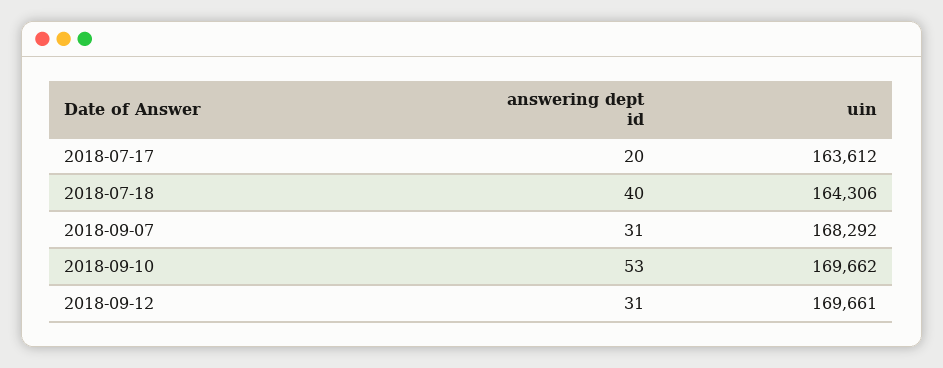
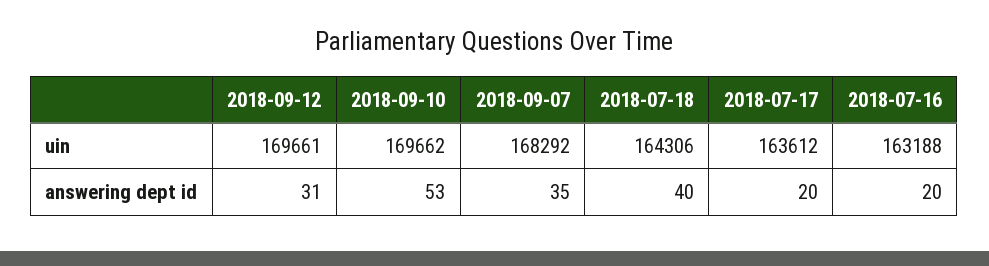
  {
    "answering dept id": {
      "2018-07-17": 20,
      "2018-07-18": 40,
-     "2018-09-07": 31,
+     "2018-09-07": 35,
      "2018-09-10": 53,
-     "2018-09-12": 31
+     "2018-09-12": 31,
+     "2018-07-16": 20
    },
    "uin": {
      "2018-07-17": 163612,
      "2018-07-18": 164306,
      "2018-09-07": 168292,
      "2018-09-10": 169662,
-     "2018-09-12": 169661
+     "2018-09-12": 169661,
+     "2018-07-16": 163188
    }
  }

